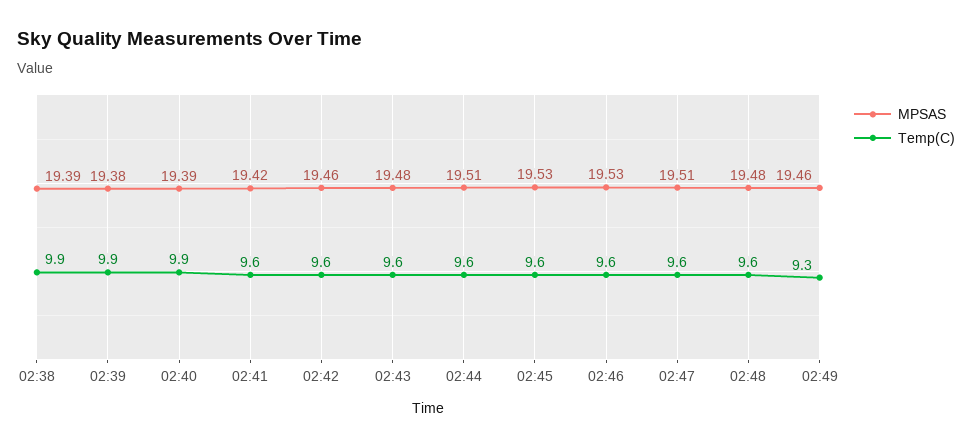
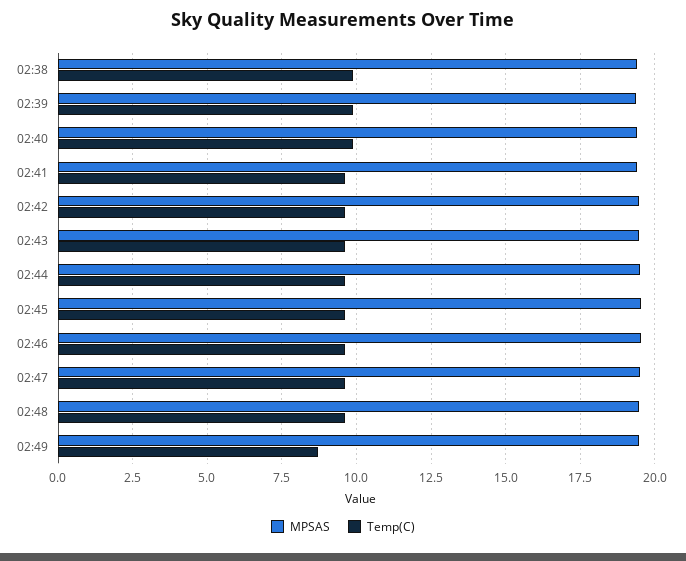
  {
    "MPSAS": {
      "02:38": 19.39,
      "02:39": 19.38,
      "02:40": 19.39,
      "02:41": 19.42,
      "02:42": 19.46,
      "02:43": 19.48,
      "02:44": 19.51,
      "02:45": 19.53,
      "02:46": 19.53,
      "02:47": 19.51,
      "02:48": 19.48,
      "02:49": 19.46
    },
    "Temp(C)": {
      "02:38": 9.9,
      "02:39": 9.9,
      "02:40": 9.9,
      "02:41": 9.6,
      "02:42": 9.6,
      "02:43": 9.6,
      "02:44": 9.6,
      "02:45": 9.6,
      "02:46": 9.6,
      "02:47": 9.6,
      "02:48": 9.6,
-     "02:49": 9.3
+     "02:49": 8.75
    }
  }

